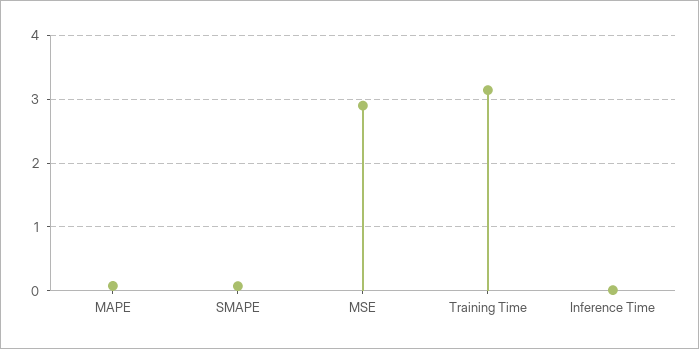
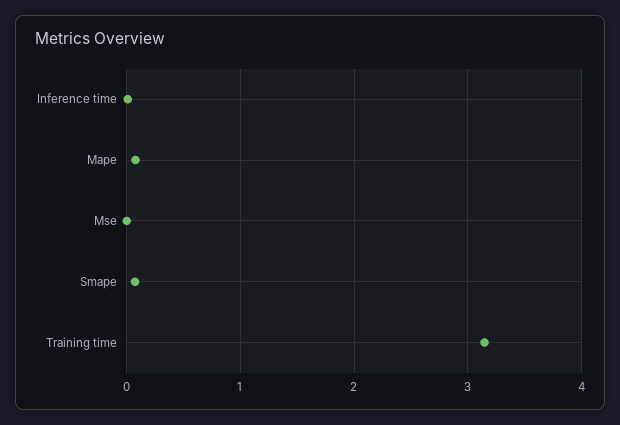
  {
    "MAPE": 0.1,
    "SMAPE": 0.1,
-   "MSE": 2.9,
+   "MSE": 0,
    "Training Time": 3.1,
    "Inference Time": 0
  }

